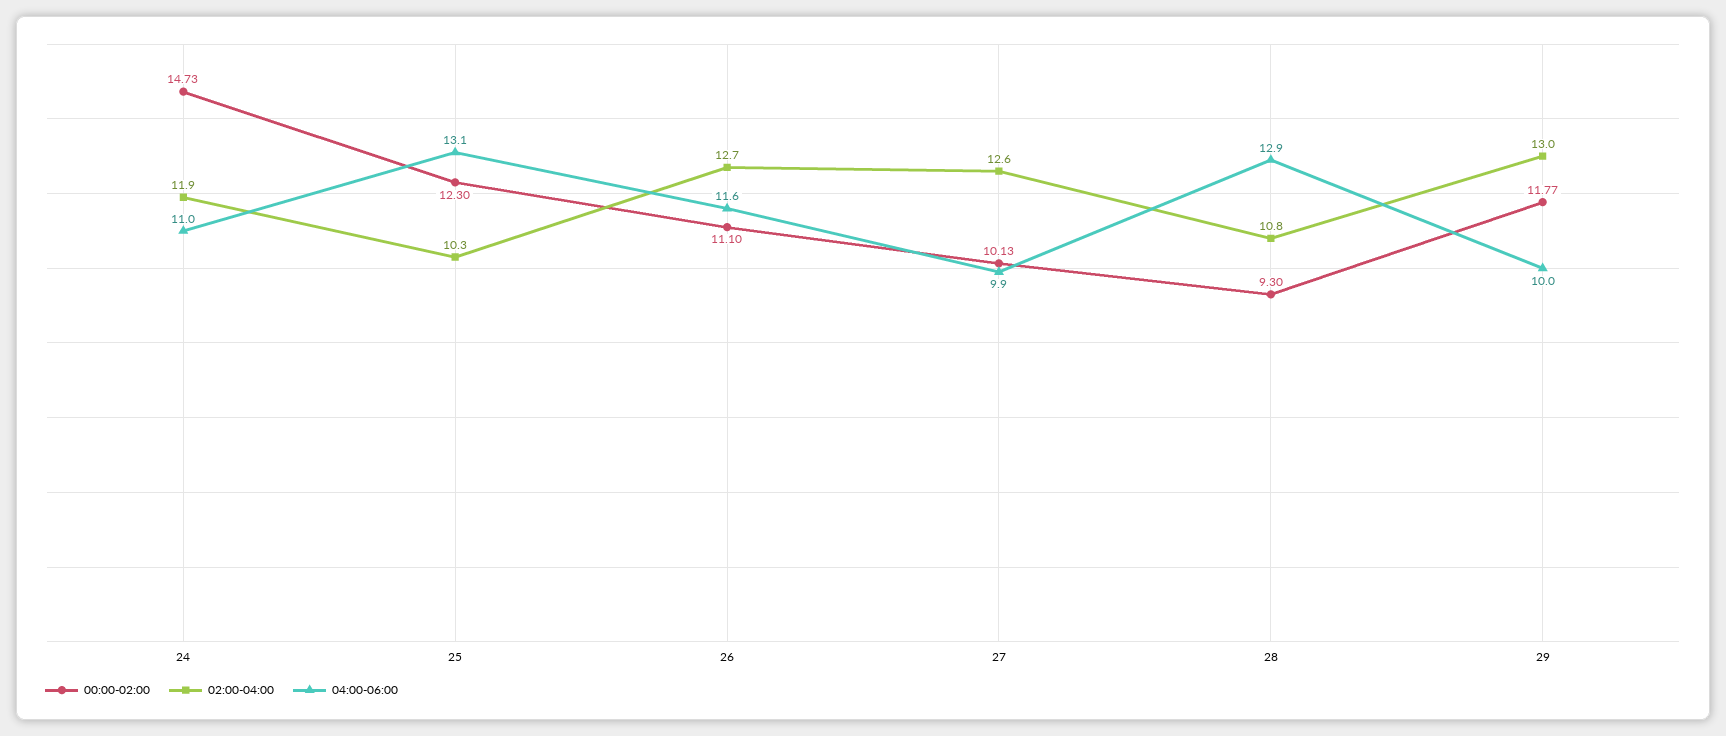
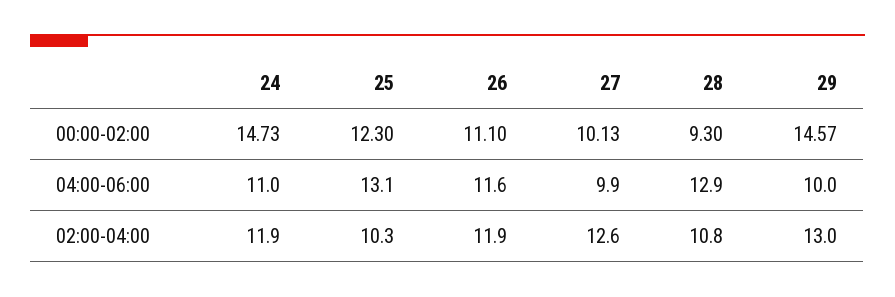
  {
    "00:00-02:00": {
      "24": 14.73,
      "25": 12.3,
      "26": 11.1,
      "27": 10.13,
      "28": 9.3,
-     "29": 11.77
+     "29": 14.57
    },
    "02:00-04:00": {
      "24": 11.9,
      "25": 10.3,
-     "26": 12.7,
+     "26": 11.9,
      "27": 12.6,
      "28": 10.8,
      "29": 13
    },
    "04:00-06:00": {
      "24": 11,
      "25": 13.1,
      "26": 11.6,
      "27": 9.9,
      "28": 12.9,
      "29": 10
    }
  }

